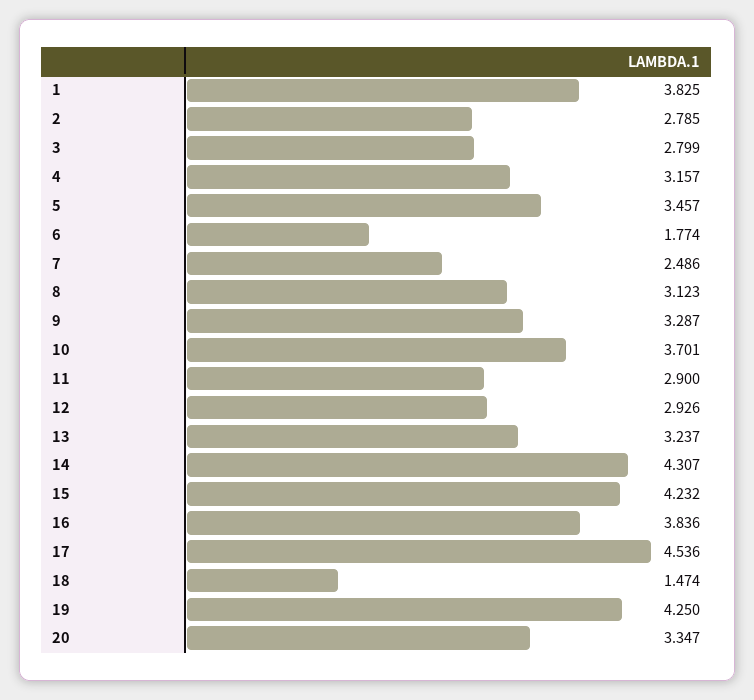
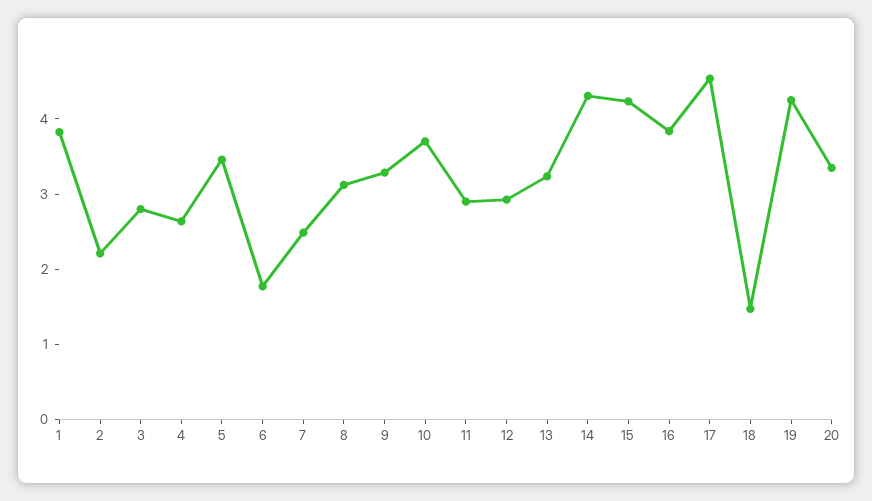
  {
    "1": 3.825,
-   "2": 2.785,
+   "2": 2.2,
    "3": 2.799,
-   "4": 3.157,
+   "4": 2.6,
    "5": 3.457,
    "6": 1.774,
    "7": 2.486,
    "8": 3.123,
    "9": 3.287,
    "10": 3.701,
    "11": 2.9,
    "12": 2.926,
    "13": 3.237,
    "14": 4.307,
    "15": 4.232,
    "16": 3.836,
    "17": 4.536,
    "18": 1.474,
    "19": 4.25,
    "20": 3.347
  }

